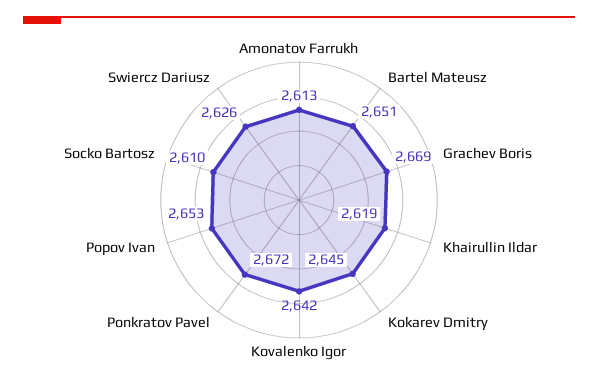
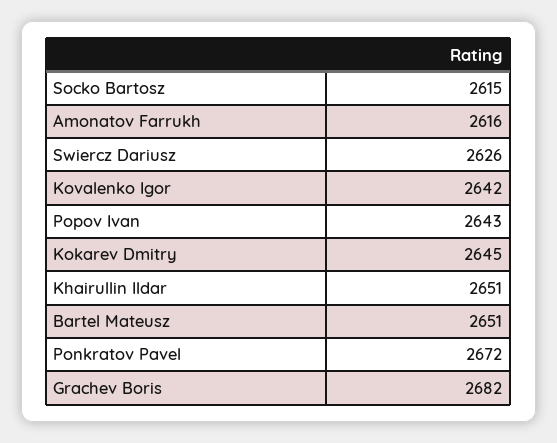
  {
-   "Amonatov Farrukh": 2613,
+   "Amonatov Farrukh": 2616,
    "Bartel Mateusz": 2651,
-   "Grachev Boris": 2669,
+   "Grachev Boris": 2682,
-   "Khairullin Ildar": 2619,
+   "Khairullin Ildar": 2651,
    "Kokarev Dmitry": 2645,
    "Kovalenko Igor": 2642,
    "Ponkratov Pavel": 2672,
-   "Popov Ivan": 2653,
+   "Popov Ivan": 2643,
-   "Socko Bartosz": 2610,
+   "Socko Bartosz": 2615,
    "Swiercz Dariusz": 2626
  }

